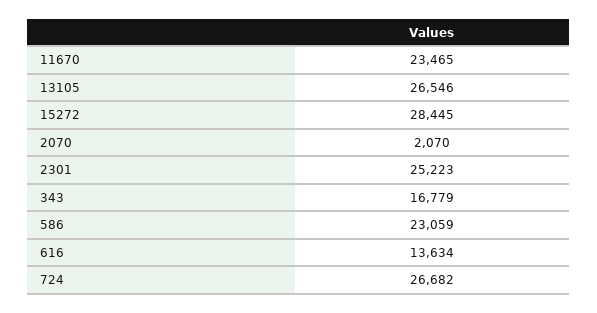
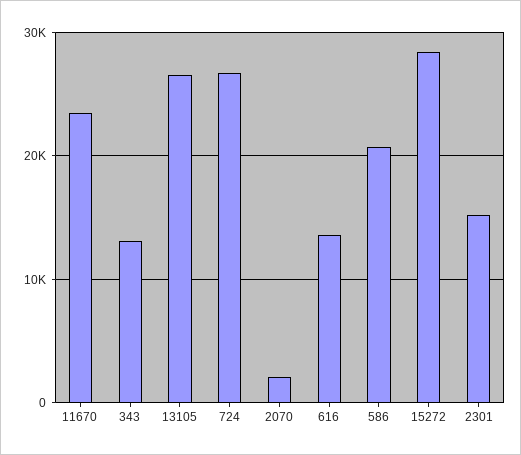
  {
    "11670": 23465,
    "13105": 26546,
    "15272": 28445,
    "2070": 2070,
-   "2301": 25223,
+   "2301": 15000,
-   "343": 16779,
+   "343": 13000,
-   "586": 23059,
+   "586": 21000,
    "616": 13634,
    "724": 26682
  }

